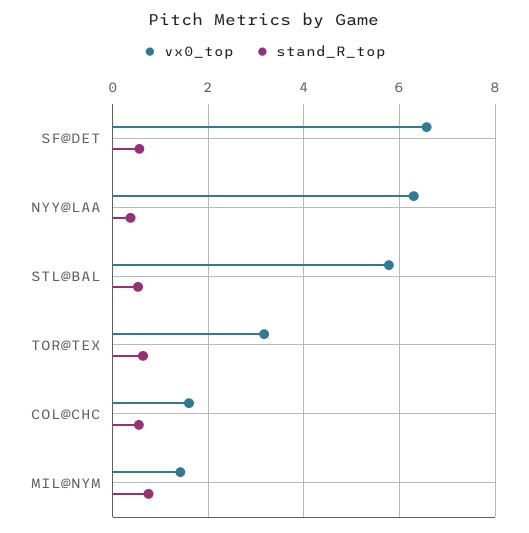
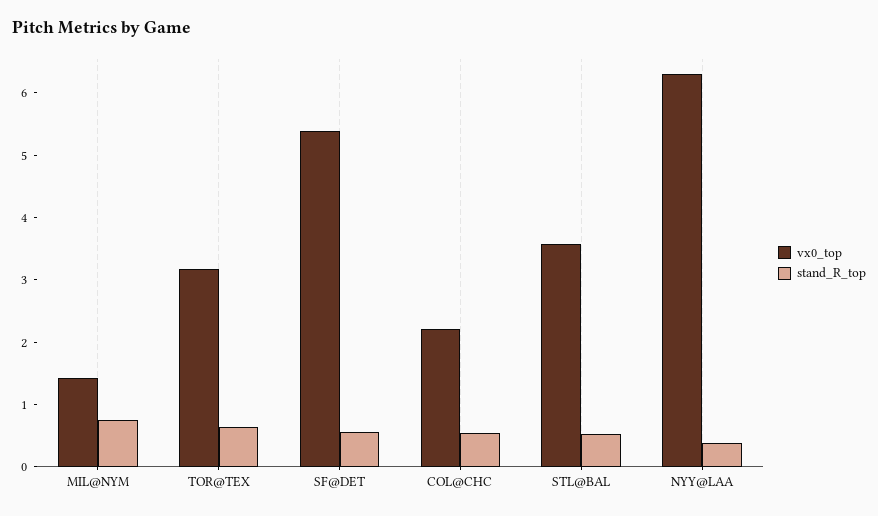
  {
    "vx0_top": {
-     "SF@DET": 6.6,
+     "SF@DET": 5.4,
      "NYY@LAA": 6.4,
-     "STL@BAL": 5.8,
+     "STL@BAL": 3.6,
      "TOR@TEX": 3.2,
-     "COL@CHC": 1.6,
+     "COL@CHC": 2.2,
      "MIL@NYM": 1.4
    },
    "stand_R_top": {
      "SF@DET": 0.6,
      "NYY@LAA": 0.4,
      "STL@BAL": 0.6,
      "TOR@TEX": 0.6,
      "COL@CHC": 0.6,
      "MIL@NYM": 0.8
    }
  }

